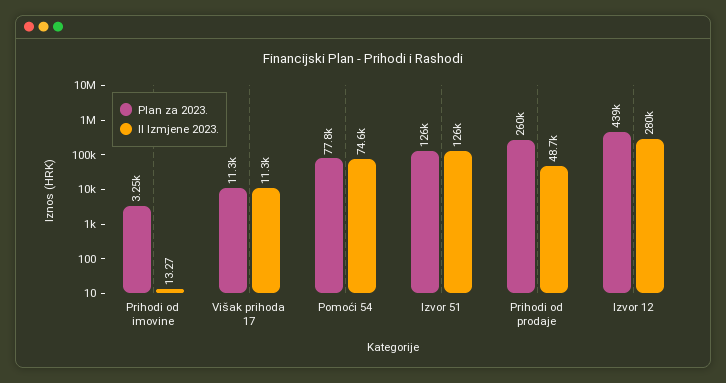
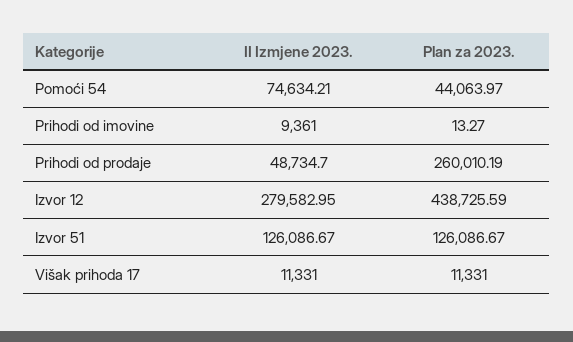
  {
    "Plan za 2023.": {
-     "Prihodi od imovine": 3250,
+     "Prihodi od imovine": 13.27,
      "Višak prihoda 17": 11331,
-     "Pomoći 54": 77800,
+     "Pomoći 54": 44063.97,
      "Izvor 51": 126086.67,
      "Prihodi od prodaje": 260010.19,
      "Izvor 12": 438725.59
    },
    "II Izmjene 2023.": {
-     "Prihodi od imovine": 13.27,
+     "Prihodi od imovine": 9361,
      "Višak prihoda 17": 11331,
      "Pomoći 54": 74634.21,
      "Izvor 51": 126086.67,
      "Prihodi od prodaje": 48734.7,
      "Izvor 12": 279582.95
    }
  }

